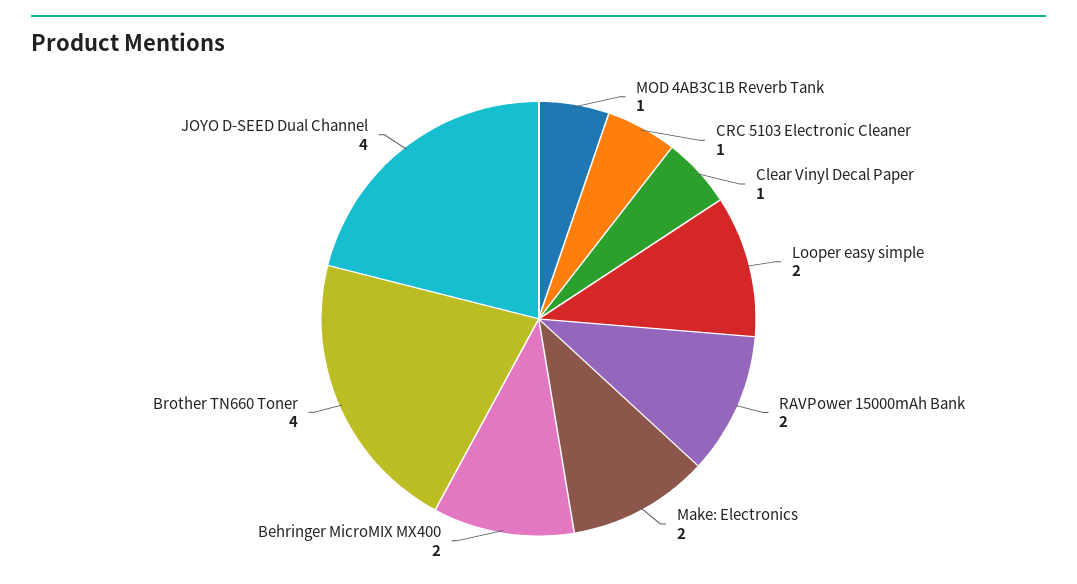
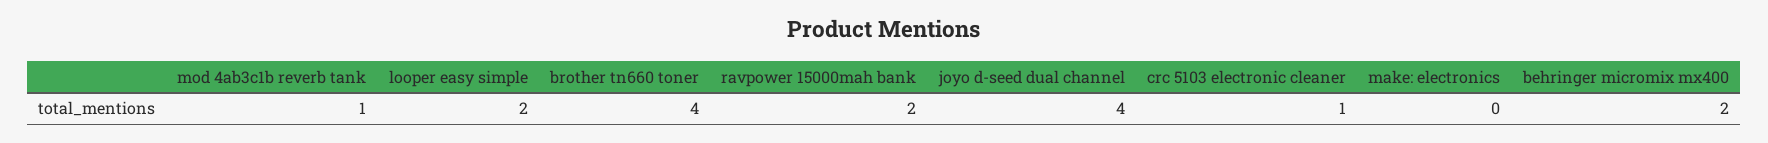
  {
    "MOD 4AB3C1B Reverb Tank": 1,
    "CRC 5103 Electronic Cleaner": 1,
-   "Clear Vinyl Decal Paper": 1,
    "Looper easy simple": 2,
    "RAVPower 15000mAh Bank": 2,
-   "Make: Electronics": 2,
+   "Make: Electronics": 0,
    "Behringer MicroMIX MX400": 2,
    "Brother TN660 Toner": 4,
    "JOYO D-SEED Dual Channel": 4
  }

